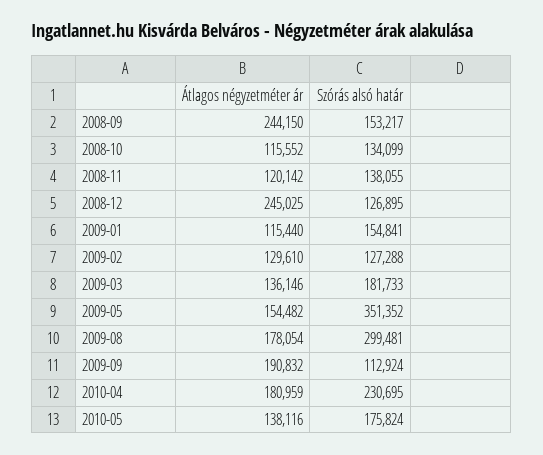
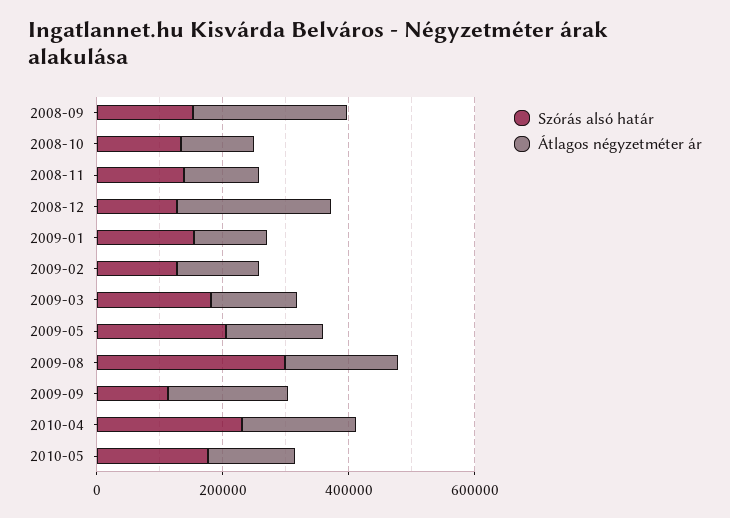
  {
    "Átlagos négyzetméter ár": {
      "2008-09": 244150,
      "2008-10": 115552,
      "2008-11": 120142,
      "2008-12": 245025,
      "2009-01": 115440,
      "2009-02": 129610,
      "2009-03": 136146,
      "2009-05": 154482,
      "2009-08": 178054,
      "2009-09": 190832,
      "2010-04": 180959,
      "2010-05": 138116
    },
    "Szórás alsó határ": {
      "2008-09": 153217,
      "2008-10": 134099,
      "2008-11": 138055,
      "2008-12": 126895,
      "2009-01": 154841,
      "2009-02": 127288,
      "2009-03": 181733,
-     "2009-05": 351352,
+     "2009-05": 200000,
      "2009-08": 299481,
      "2009-09": 112924,
      "2010-04": 230695,
      "2010-05": 175824
    }
  }

